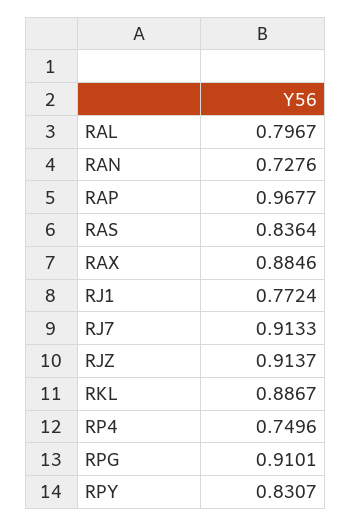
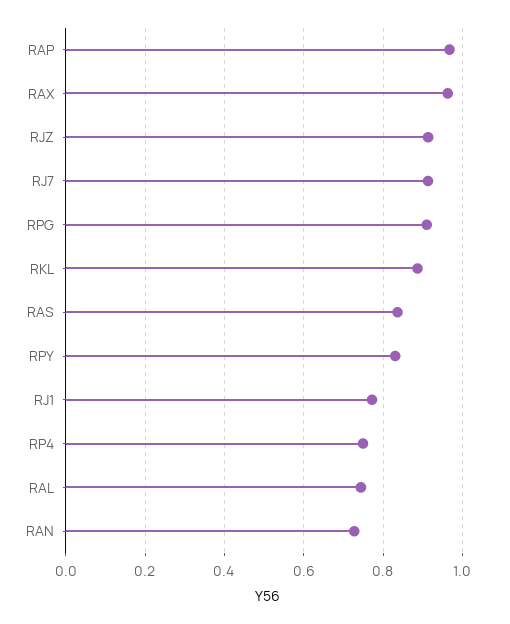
  {
-   "RAL": 0.7967,
+   "RAL": 0.74,
    "RAN": 0.7276,
    "RAP": 0.9677,
    "RAS": 0.8364,
-   "RAX": 0.8846,
+   "RAX": 0.96,
    "RJ1": 0.7724,
    "RJ7": 0.9133,
    "RJZ": 0.9137,
    "RKL": 0.8867,
    "RP4": 0.7496,
    "RPG": 0.9101,
    "RPY": 0.8307
  }

